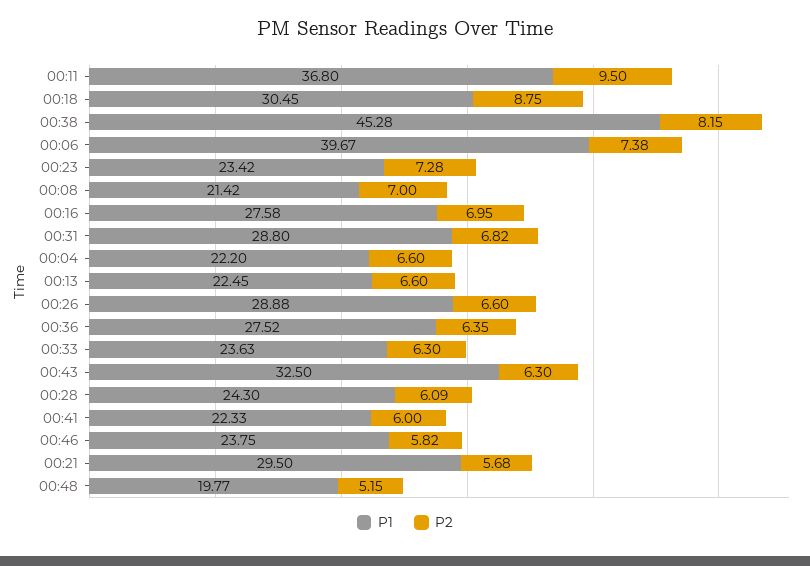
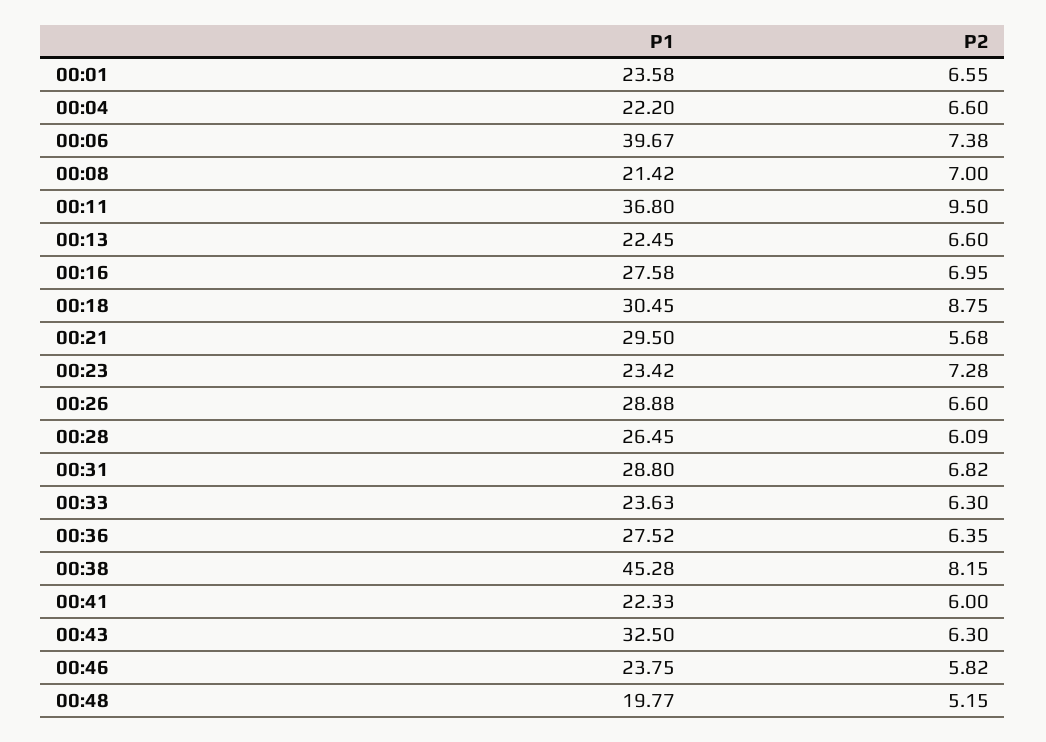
  {
    "P1": {
      "00:11": 36.8,
      "00:18": 30.45,
      "00:38": 45.28,
      "00:06": 39.67,
      "00:23": 23.42,
      "00:08": 21.42,
      "00:16": 27.58,
      "00:31": 28.8,
      "00:04": 22.2,
      "00:13": 22.45,
      "00:26": 28.88,
      "00:36": 27.52,
      "00:33": 23.63,
      "00:43": 32.5,
-     "00:28": 24.3,
+     "00:28": 26.45,
      "00:41": 22.33,
      "00:46": 23.75,
      "00:21": 29.5,
-     "00:48": 19.77
+     "00:48": 19.77,
+     "00:01": 23.58
    },
    "P2": {
      "00:11": 9.5,
      "00:18": 8.75,
      "00:38": 8.15,
      "00:06": 7.38,
      "00:23": 7.28,
      "00:08": 7,
      "00:16": 6.95,
      "00:31": 6.82,
      "00:04": 6.6,
      "00:13": 6.6,
      "00:26": 6.6,
      "00:36": 6.35,
      "00:33": 6.3,
      "00:43": 6.3,
      "00:28": 6.09,
      "00:41": 6,
      "00:46": 5.82,
      "00:21": 5.68,
-     "00:48": 5.15
+     "00:48": 5.15,
+     "00:01": 6.55
    }
  }

